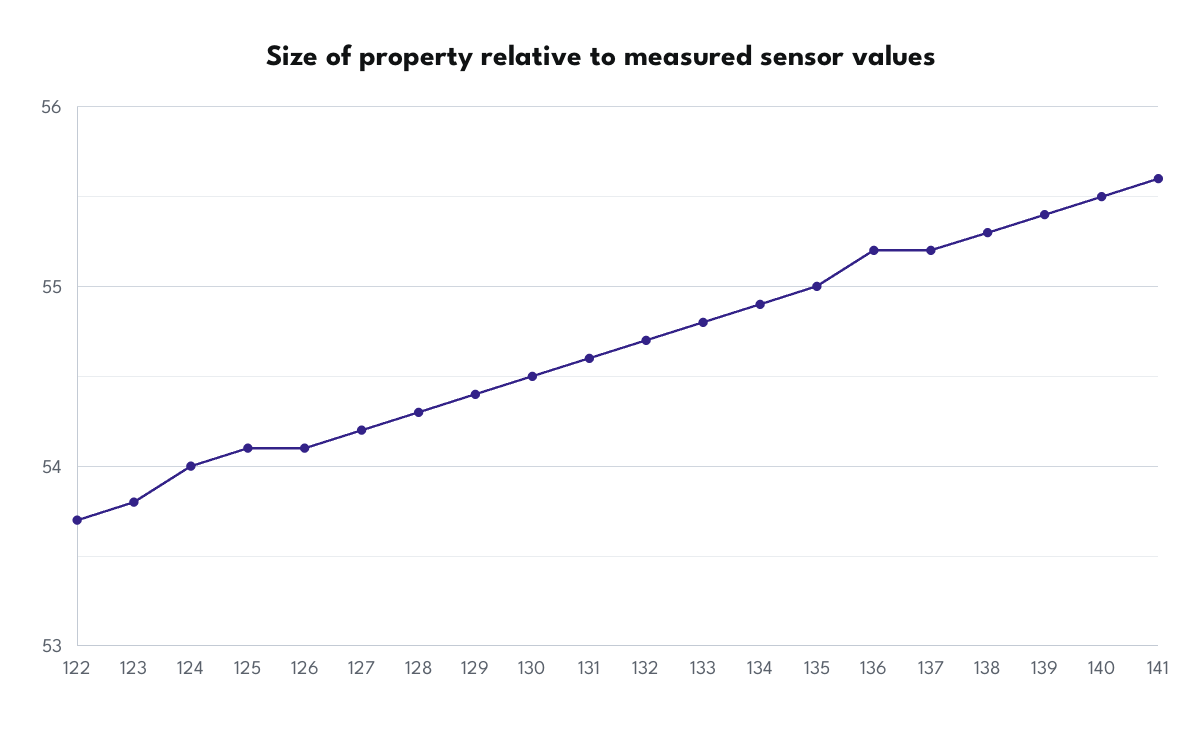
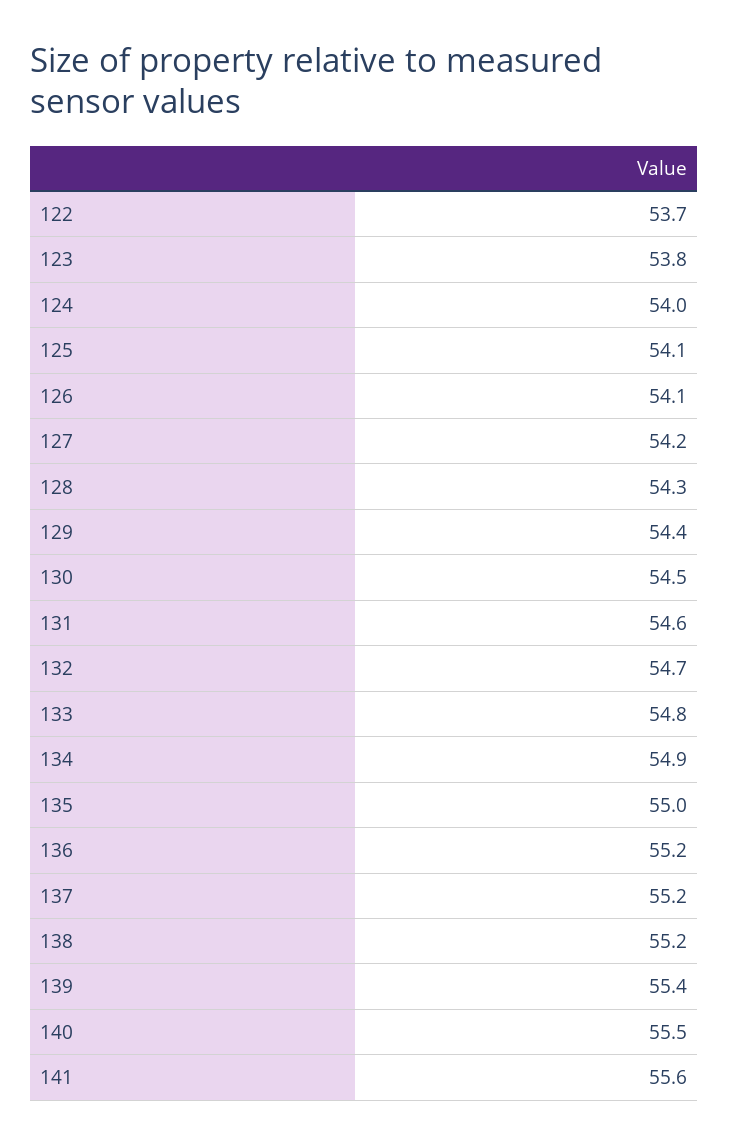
  {
    "122": 53.7,
    "123": 53.8,
    "124": 54,
    "125": 54.1,
    "126": 54.1,
    "127": 54.2,
    "128": 54.3,
    "129": 54.4,
    "130": 54.5,
    "131": 54.6,
    "132": 54.7,
    "133": 54.8,
    "134": 54.9,
    "135": 55,
    "136": 55.2,
    "137": 55.2,
-   "138": 55.3,
+   "138": 55.2,
    "139": 55.4,
    "140": 55.5,
    "141": 55.6
  }

